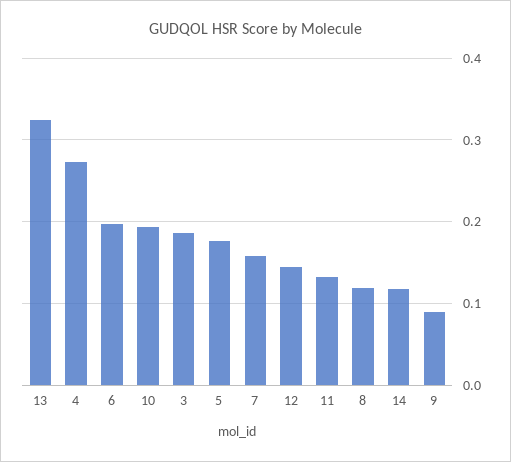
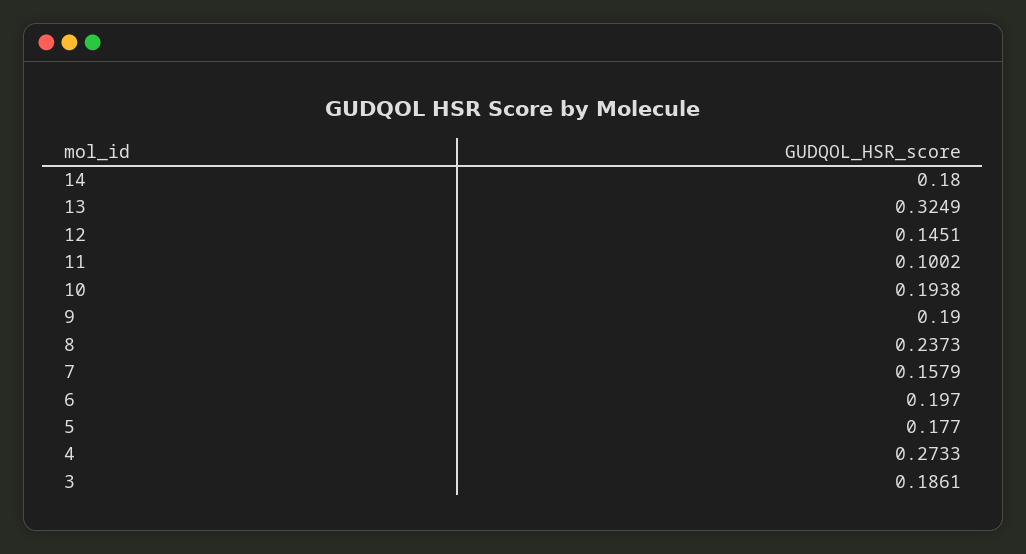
  {
    "13": 0.3249,
    "4": 0.2733,
    "6": 0.197,
    "10": 0.1938,
    "3": 0.1861,
    "5": 0.177,
    "7": 0.1579,
    "12": 0.1451,
-   "11": 0.13,
+   "11": 0.1002,
-   "8": 0.12,
+   "8": 0.2373,
-   "14": 0.12,
+   "14": 0.18,
-   "9": 0.09
+   "9": 0.19
  }

